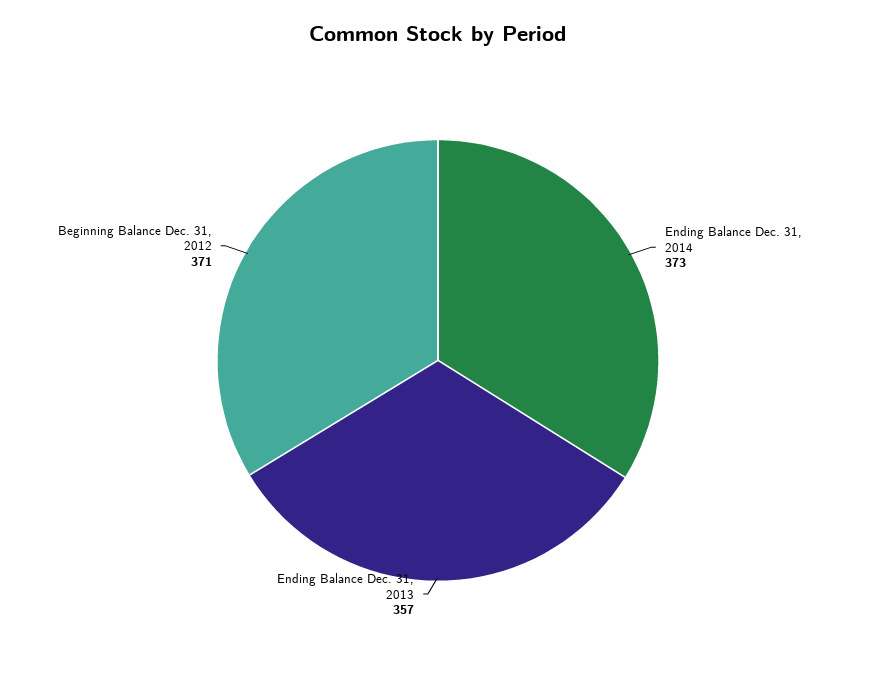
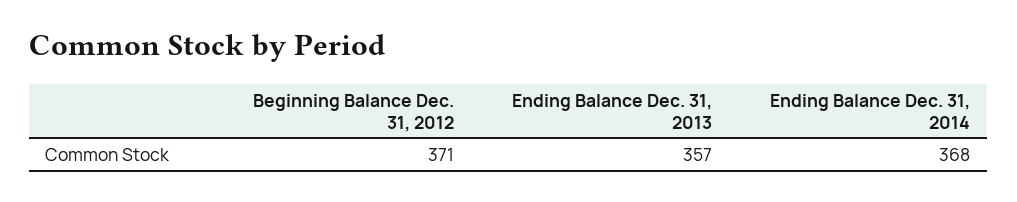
  {
-   "Ending Balance Dec. 31, 2014": 373,
+   "Ending Balance Dec. 31, 2014": 368,
    "Ending Balance Dec. 31, 2013": 357,
    "Beginning Balance Dec. 31, 2012": 371
  }

